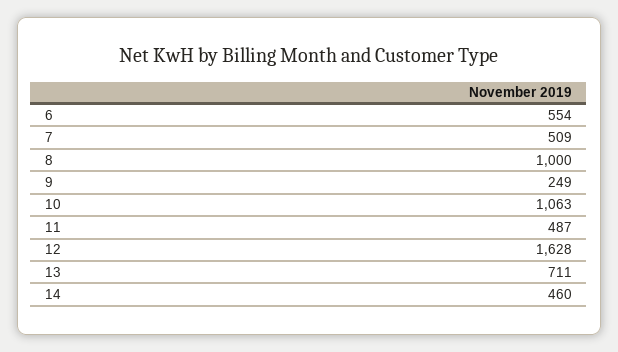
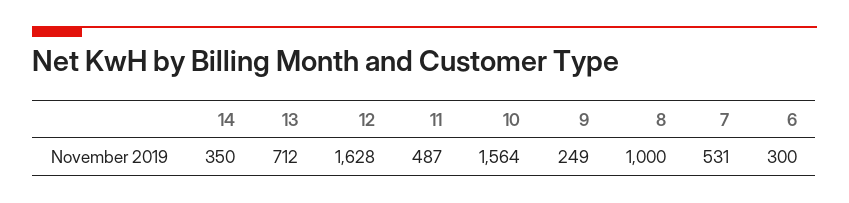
  {
-   "6": 554,
+   "6": 300,
-   "7": 509,
+   "7": 531,
    "8": 1000,
    "9": 249,
-   "10": 1063,
+   "10": 1564,
    "11": 487,
    "12": 1628,
-   "13": 711,
+   "13": 712,
-   "14": 460
+   "14": 350
  }

